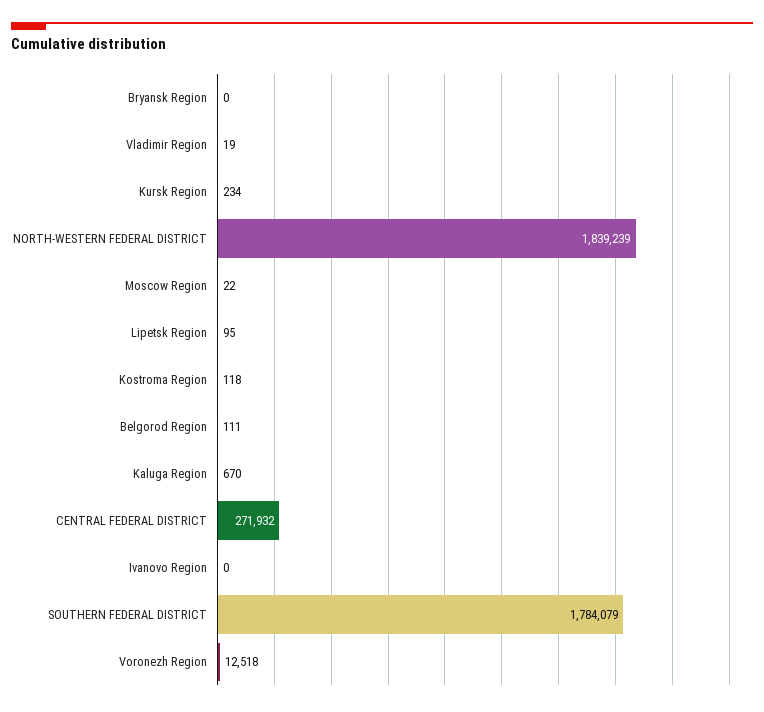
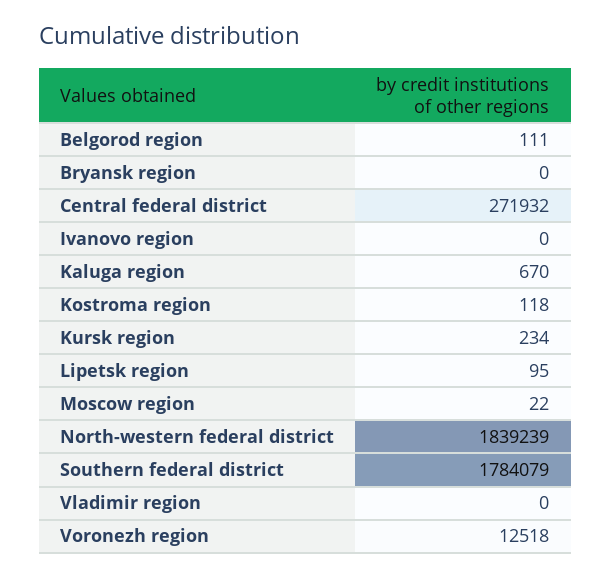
  {
    "Bryansk Region": 0,
-   "Vladimir Region": 19,
+   "Vladimir Region": 0,
    "Kursk Region": 234,
    "NORTH-WESTERN FEDERAL DISTRICT": 1839239,
    "Moscow Region": 22,
    "Lipetsk Region": 95,
    "Kostroma Region": 118,
    "Belgorod Region": 111,
    "Kaluga Region": 670,
    "CENTRAL FEDERAL DISTRICT": 271932,
    "Ivanovo Region": 0,
    "SOUTHERN FEDERAL DISTRICT": 1784079,
    "Voronezh Region": 12518
  }

